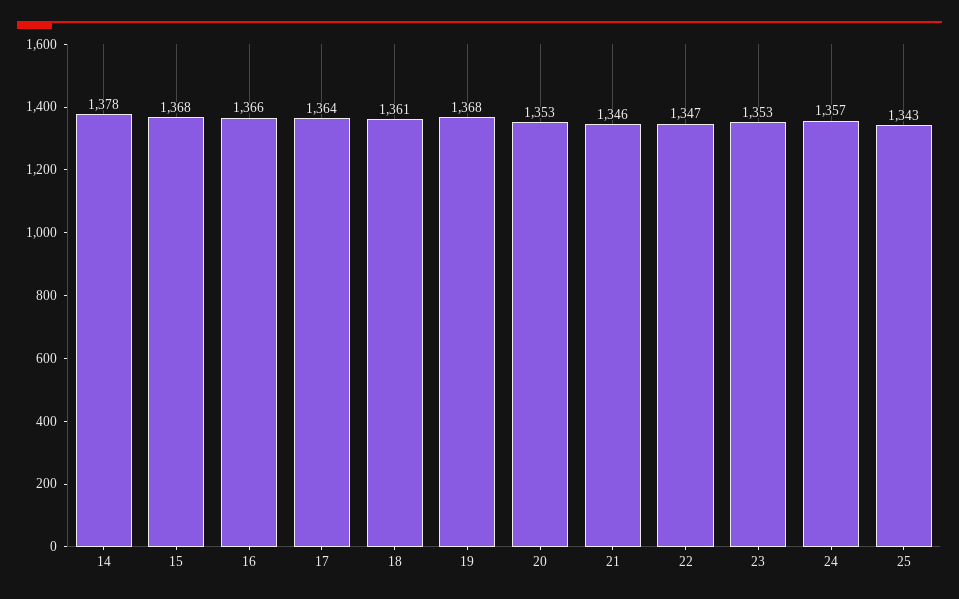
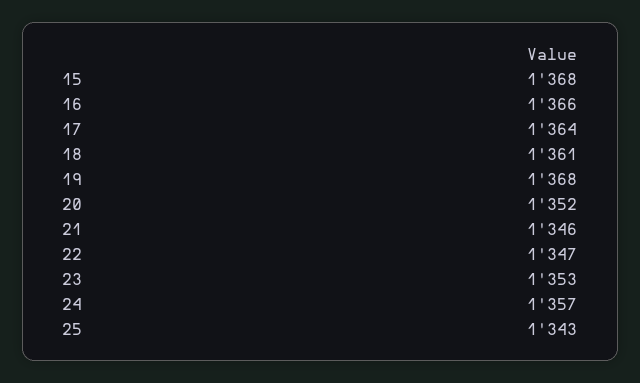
  {
-   "14": 1378,
    "15": 1368,
    "16": 1366,
    "17": 1364,
    "18": 1361,
    "19": 1368,
-   "20": 1353,
+   "20": 1352,
    "21": 1346,
    "22": 1347,
    "23": 1353,
    "24": 1357,
    "25": 1343
  }

